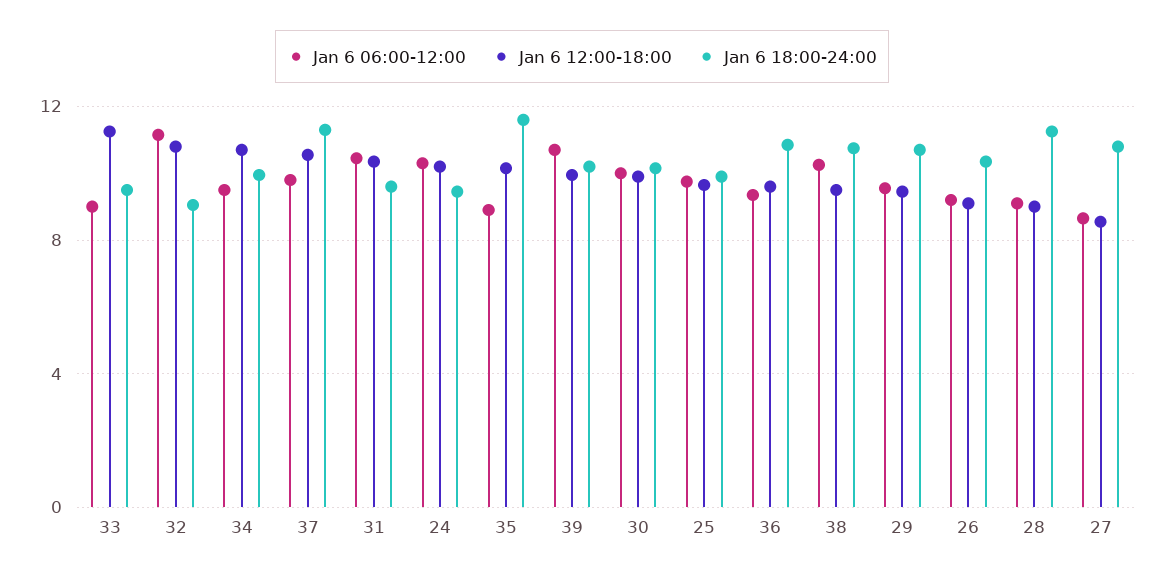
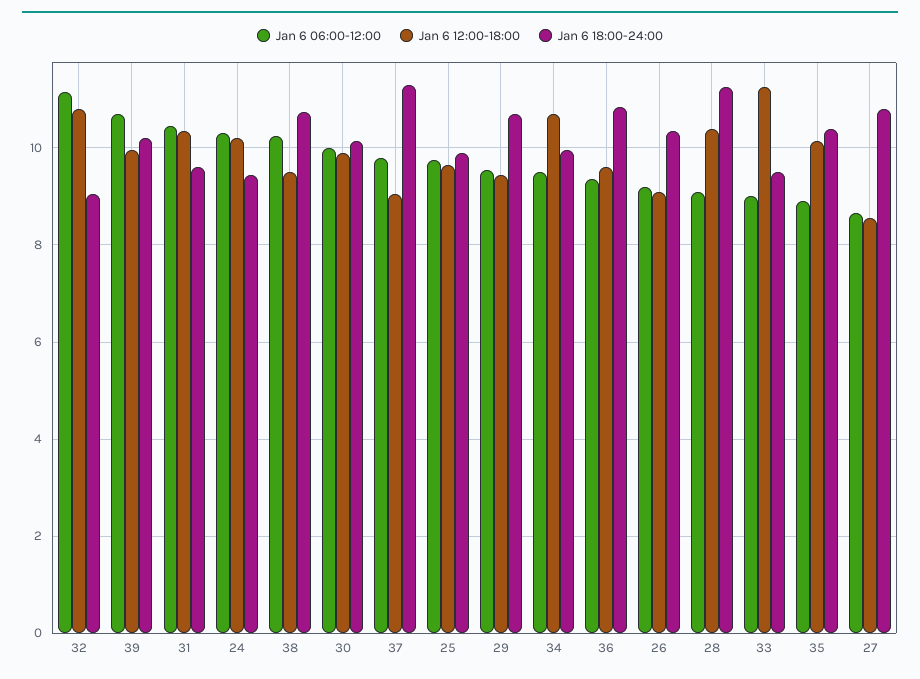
  {
    "Jan 6 06:00-12:00": {
      "33": 9,
      "32": 11.2,
      "34": 9.6,
      "37": 9.8,
      "31": 10.4,
      "24": 10.4,
      "35": 9,
      "39": 10.8,
      "30": 10,
      "25": 9.8,
      "36": 9.4,
      "38": 10.2,
      "29": 9.6,
      "26": 9.2,
      "28": 9.2,
      "27": 8.6
    },
    "Jan 6 12:00-18:00": {
      "33": 11.2,
      "32": 10.8,
      "34": 10.8,
-     "37": 10.5,
+     "37": 9,
      "31": 10.4,
      "24": 10.2,
      "35": 10.2,
      "39": 10,
      "30": 10,
      "25": 9.6,
      "36": 9.6,
      "38": 9.6,
      "29": 9.4,
      "26": 9.2,
-     "28": 9,
+     "28": 10.4,
      "27": 8.6
    },
    "Jan 6 18:00-24:00": {
      "33": 9.6,
      "32": 9,
      "34": 10,
      "37": 11.4,
      "31": 9.6,
      "24": 9.4,
-     "35": 11.5,
+     "35": 10.4,
      "39": 10.2,
      "30": 10.2,
      "25": 10,
      "36": 10.8,
      "38": 10.8,
      "29": 10.8,
      "26": 10.4,
      "28": 11.2,
      "27": 10.8
    }
  }

